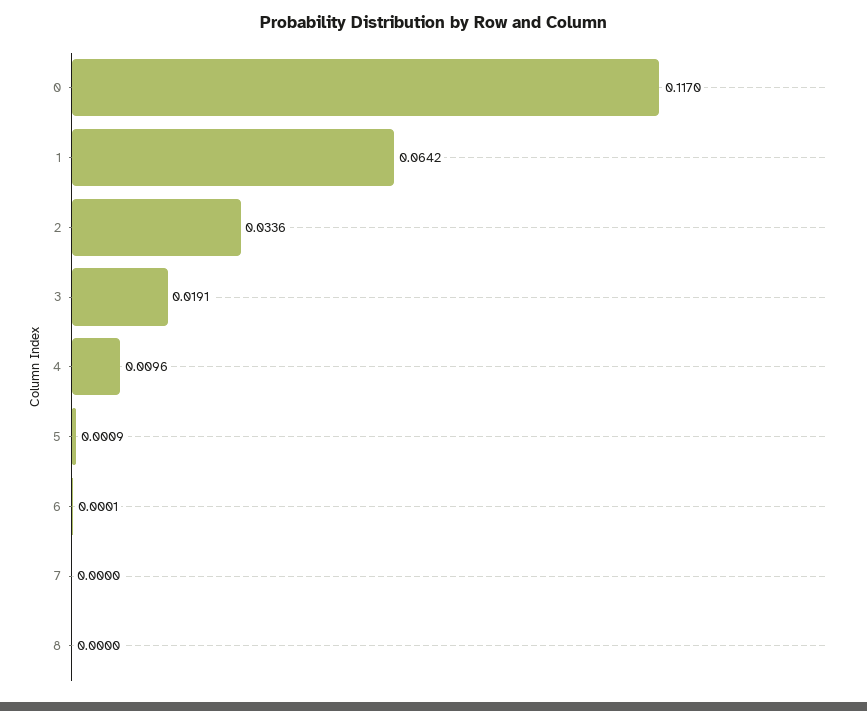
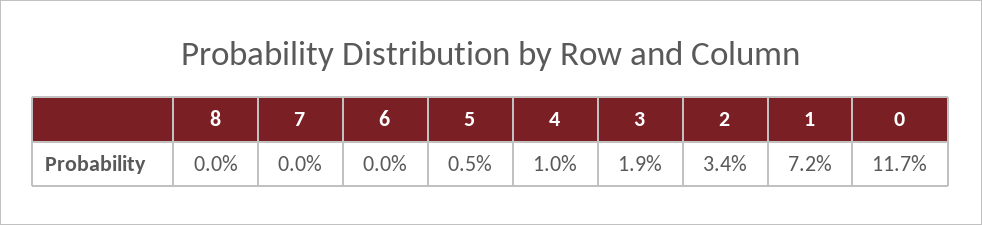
  {
    "0": 0.117,
-   "1": 0.0642,
+   "1": 0.072,
    "2": 0.0336,
    "3": 0.0191,
    "4": 0.0096,
-   "5": 0.0009,
+   "5": 0.005,
    "6": 0.0001,
    "7": 0,
    "8": 0
  }

